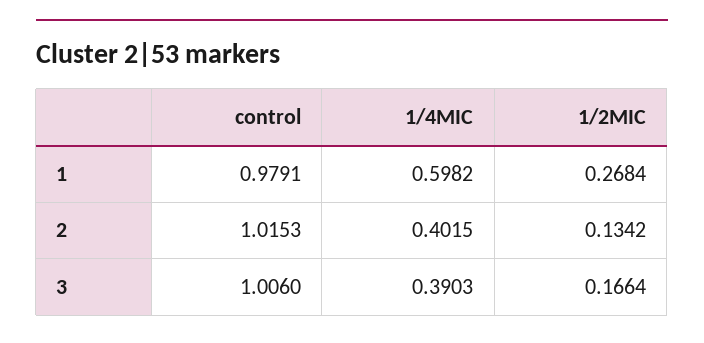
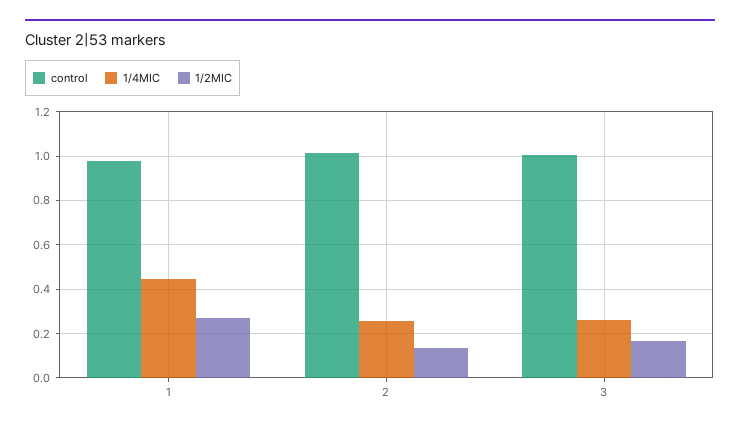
  {
    "control": {
      "1": 0.9791,
      "2": 1.0153,
      "3": 1.006
    },
    "1/4MIC": {
-     "1": 0.5982,
+     "1": 0.45,
-     "2": 0.4015,
+     "2": 0.25,
-     "3": 0.3903
+     "3": 0.25
    },
    "1/2MIC": {
      "1": 0.2684,
      "2": 0.1342,
      "3": 0.1664
    }
  }

